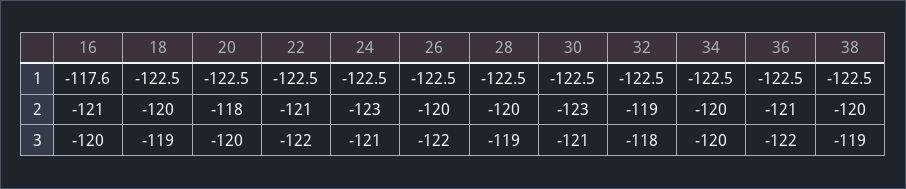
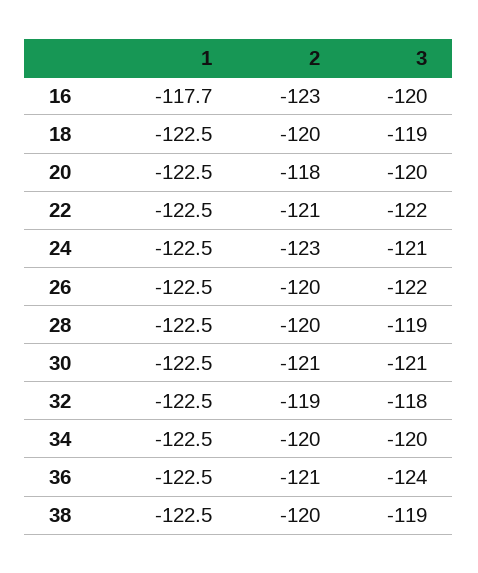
  {
    "16": {
-     "1": -117.6,
+     "1": -117.7,
-     "2": -121,
+     "2": -123,
      "3": -120
    },
    "18": {
      "1": -122.5,
      "2": -120,
      "3": -119
    },
    "20": {
      "1": -122.5,
      "2": -118,
      "3": -120
    },
    "22": {
      "1": -122.5,
      "2": -121,
      "3": -122
    },
    "24": {
      "1": -122.5,
      "2": -123,
      "3": -121
    },
    "26": {
      "1": -122.5,
      "2": -120,
      "3": -122
    },
    "28": {
      "1": -122.5,
      "2": -120,
      "3": -119
    },
    "30": {
      "1": -122.5,
-     "2": -123,
+     "2": -121,
      "3": -121
    },
    "32": {
      "1": -122.5,
      "2": -119,
      "3": -118
    },
    "34": {
      "1": -122.5,
      "2": -120,
      "3": -120
    },
    "36": {
      "1": -122.5,
      "2": -121,
-     "3": -122
+     "3": -124
    },
    "38": {
      "1": -122.5,
      "2": -120,
      "3": -119
    }
  }

